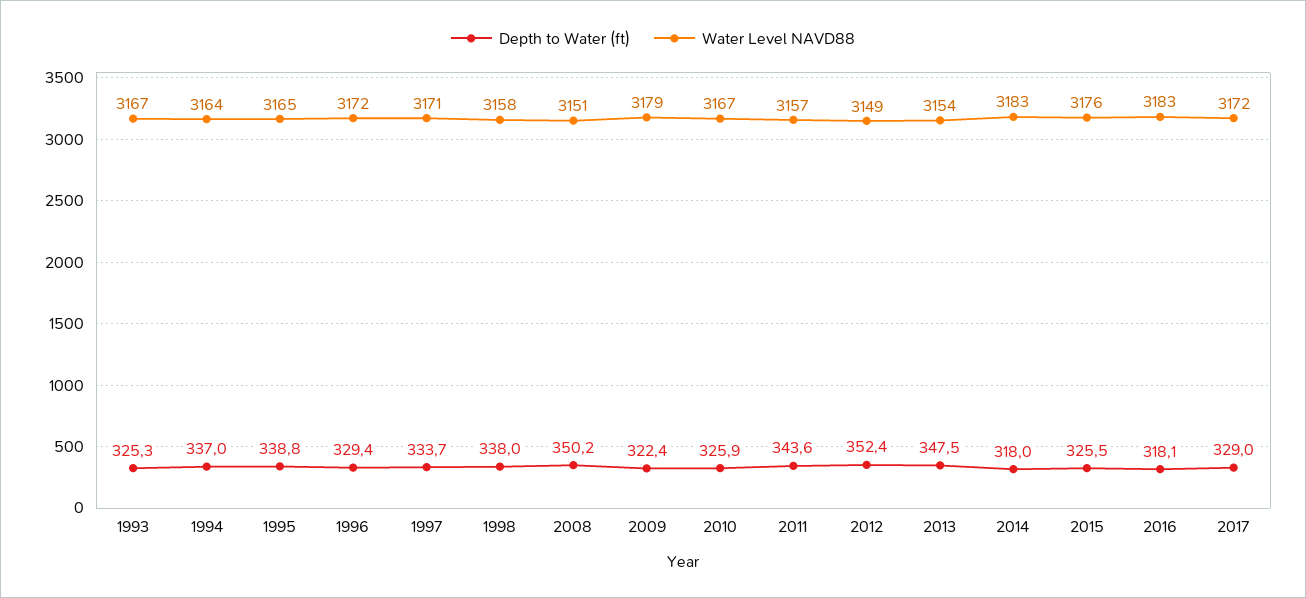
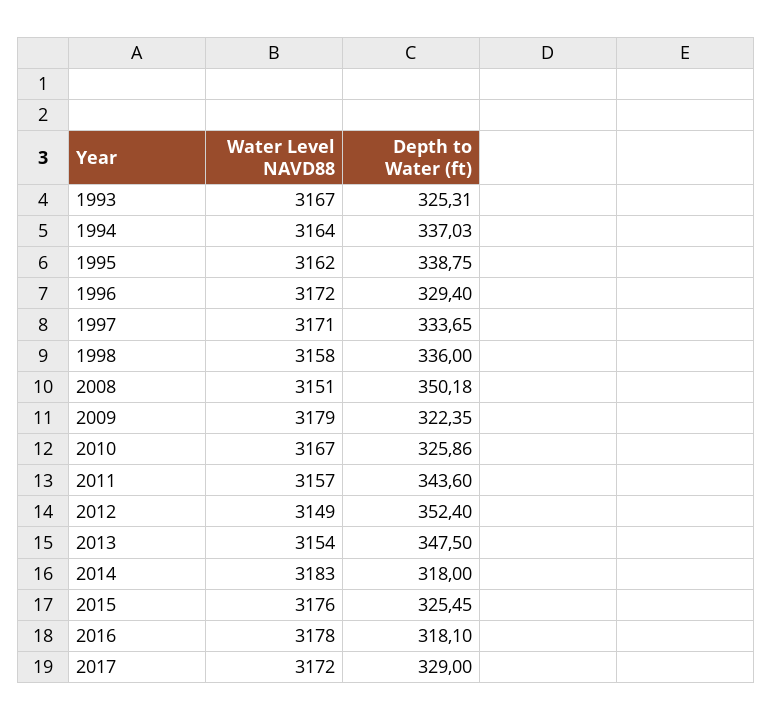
  {
    "Depth to Water (ft)": {
      "1993": 325.31,
      "1994": 337.03,
      "1995": 338.75,
      "1996": 329.4,
      "1997": 333.65,
-     "1998": 338,
+     "1998": 336,
      "2008": 350.18,
      "2009": 322.35,
      "2010": 325.86,
      "2011": 343.6,
      "2012": 352.4,
      "2013": 347.5,
      "2014": 318,
      "2015": 325.45,
      "2016": 318.1,
      "2017": 329
    },
    "Water Level NAVD88": {
      "1993": 3167,
      "1994": 3164,
-     "1995": 3165,
+     "1995": 3162,
      "1996": 3172,
      "1997": 3171,
      "1998": 3158,
      "2008": 3151,
      "2009": 3179,
      "2010": 3167,
      "2011": 3157,
      "2012": 3149,
      "2013": 3154,
      "2014": 3183,
      "2015": 3176,
-     "2016": 3183,
+     "2016": 3178,
      "2017": 3172
    }
  }

